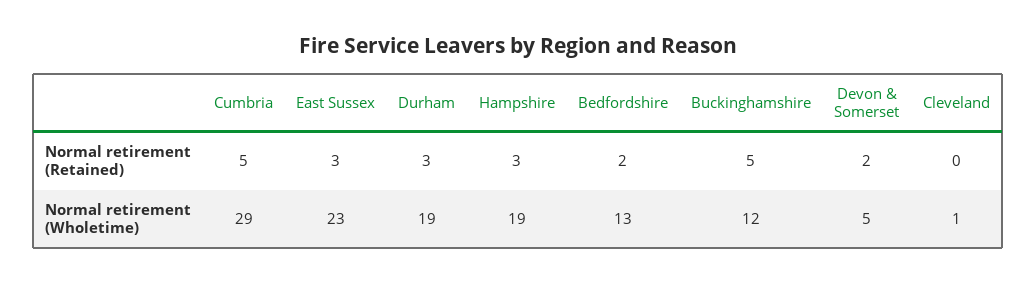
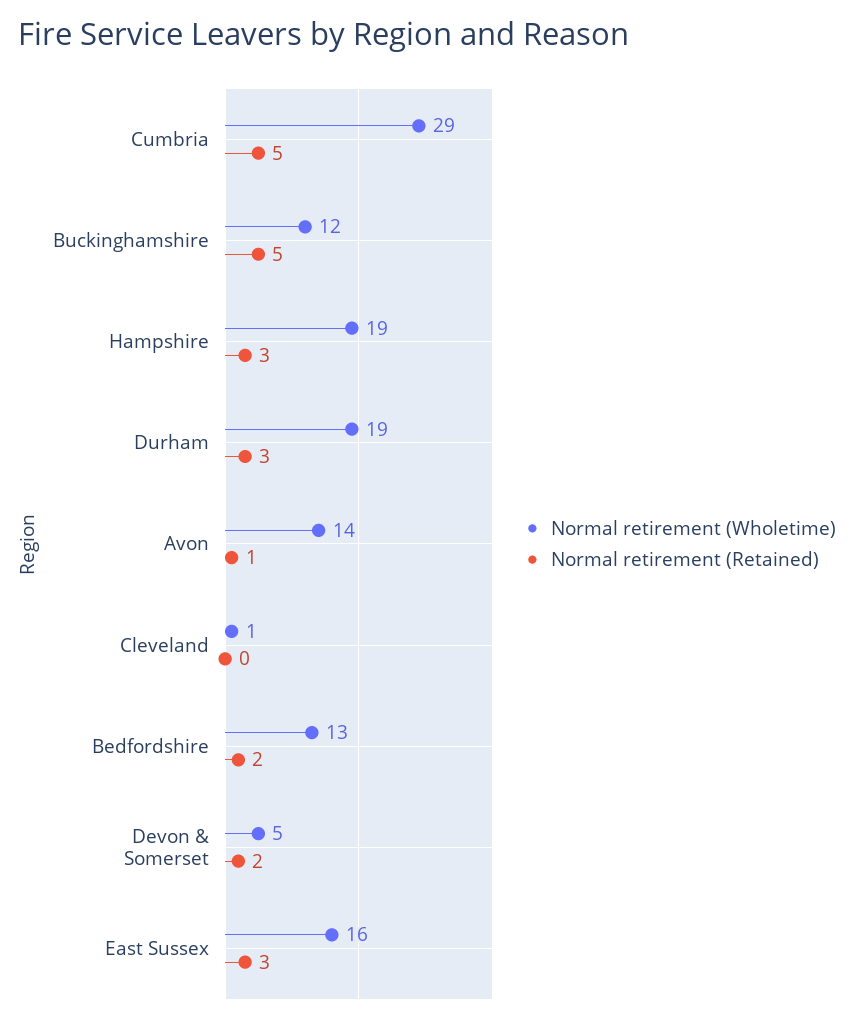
  {
    "Normal retirement (Retained)": {
      "Cumbria": 5,
      "East Sussex": 3,
      "Durham": 3,
      "Hampshire": 3,
      "Bedfordshire": 2,
      "Buckinghamshire": 5,
      "Devon & Somerset": 2,
-     "Cleveland": 0
+     "Cleveland": 0,
+     "Avon": 1
    },
    "Normal retirement (Wholetime)": {
      "Cumbria": 29,
-     "East Sussex": 23,
+     "East Sussex": 16,
      "Durham": 19,
      "Hampshire": 19,
      "Bedfordshire": 13,
      "Buckinghamshire": 12,
      "Devon & Somerset": 5,
-     "Cleveland": 1
+     "Cleveland": 1,
+     "Avon": 14
    }
  }

